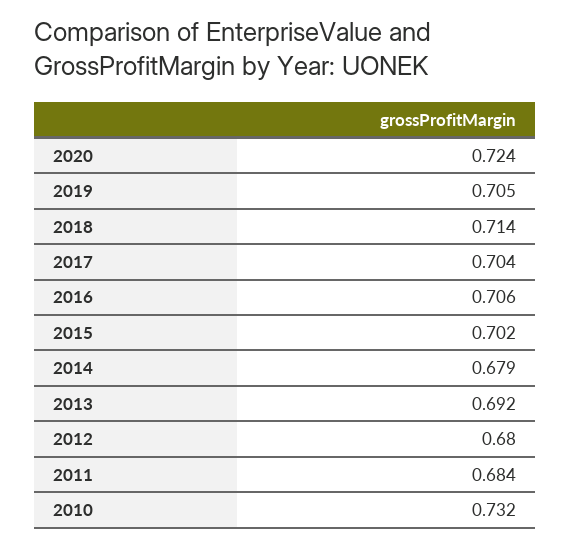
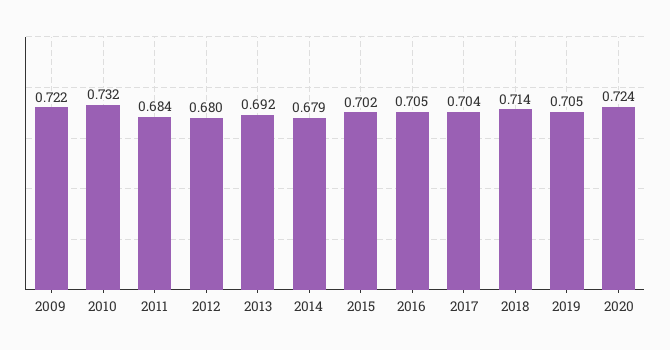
  {
    "2020": 0.724,
    "2019": 0.705,
    "2018": 0.714,
    "2017": 0.704,
-   "2016": 0.706,
+   "2016": 0.705,
    "2015": 0.702,
    "2014": 0.679,
    "2013": 0.692,
    "2012": 0.68,
    "2011": 0.684,
-   "2010": 0.732
+   "2010": 0.732,
+   "2009": 0.722
  }

